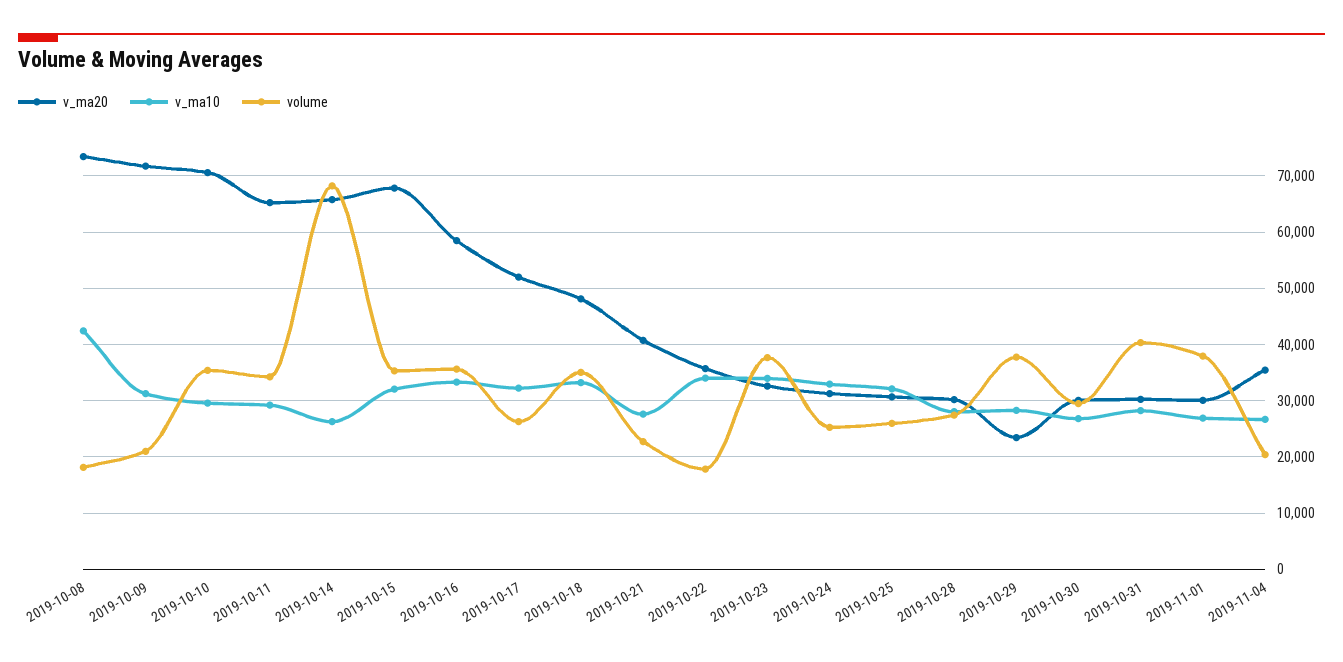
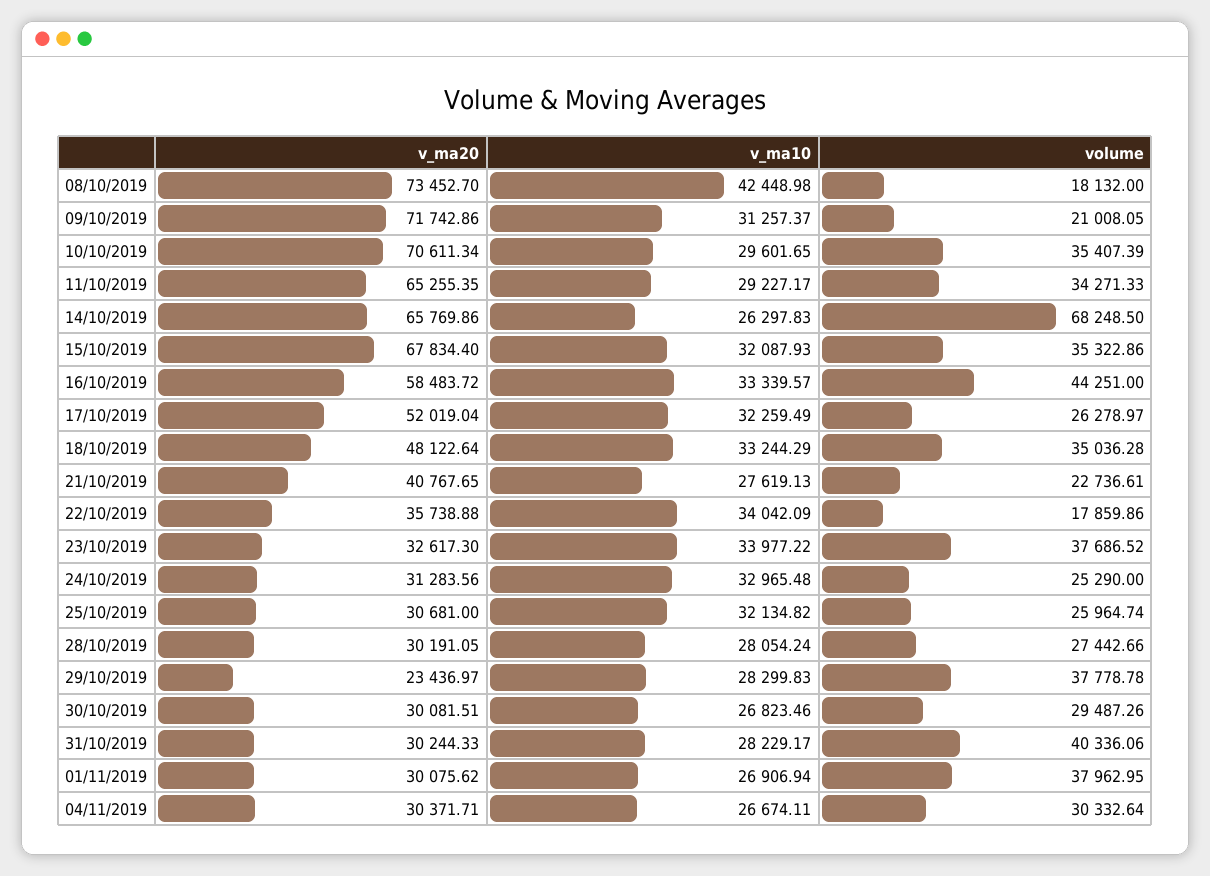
  {
    "v_ma20": {
      "2019-10-08": 73452.7,
      "2019-10-09": 71742.86,
      "2019-10-10": 70611.34,
      "2019-10-11": 65255.35,
      "2019-10-14": 65769.86,
      "2019-10-15": 67834.4,
      "2019-10-16": 58483.72,
      "2019-10-17": 52019.04,
      "2019-10-18": 48122.64,
      "2019-10-21": 40767.65,
      "2019-10-22": 35738.88,
      "2019-10-23": 32617.3,
      "2019-10-24": 31283.56,
      "2019-10-25": 30681,
      "2019-10-28": 30191.05,
      "2019-10-29": 23436.97,
      "2019-10-30": 30081.51,
      "2019-10-31": 30244.33,
      "2019-11-01": 30075.62,
-     "2019-11-04": 36000
+     "2019-11-04": 30371.71
    },
    "v_ma10": {
      "2019-10-08": 42448.98,
      "2019-10-09": 31257.37,
      "2019-10-10": 29601.65,
      "2019-10-11": 29227.17,
      "2019-10-14": 26297.83,
      "2019-10-15": 32087.93,
      "2019-10-16": 33339.57,
      "2019-10-17": 32259.49,
      "2019-10-18": 33244.29,
      "2019-10-21": 27619.13,
      "2019-10-22": 34042.09,
      "2019-10-23": 33977.22,
      "2019-10-24": 32965.48,
      "2019-10-25": 32134.82,
      "2019-10-28": 28054.24,
      "2019-10-29": 28299.83,
      "2019-10-30": 26823.46,
      "2019-10-31": 28229.17,
      "2019-11-01": 26906.94,
      "2019-11-04": 26674.11
    },
    "volume": {
      "2019-10-08": 18132,
      "2019-10-09": 21008.05,
      "2019-10-10": 35407.39,
      "2019-10-11": 34271.33,
      "2019-10-14": 68248.5,
      "2019-10-15": 35322.86,
-     "2019-10-16": 36000,
+     "2019-10-16": 44251,
      "2019-10-17": 26278.97,
      "2019-10-18": 35036.28,
      "2019-10-21": 22736.61,
      "2019-10-22": 17859.86,
      "2019-10-23": 37686.52,
      "2019-10-24": 25290,
      "2019-10-25": 25964.74,
      "2019-10-28": 27442.66,
      "2019-10-29": 37778.78,
      "2019-10-30": 29487.26,
      "2019-10-31": 40336.06,
      "2019-11-01": 37962.95,
-     "2019-11-04": 20000
+     "2019-11-04": 30332.64
    }
  }

